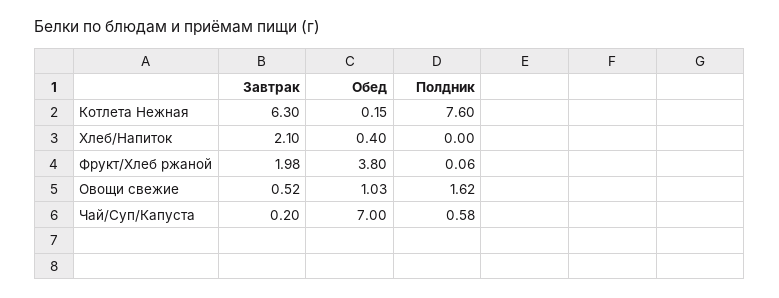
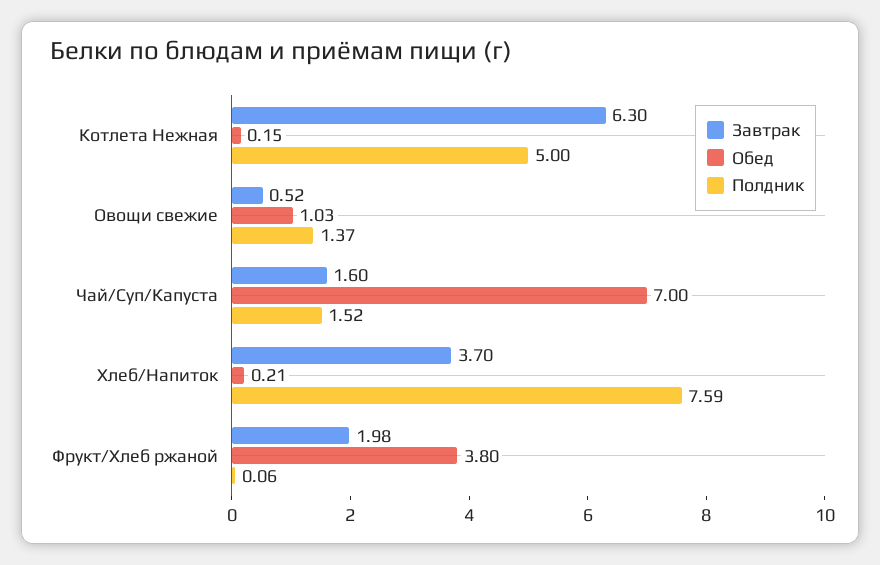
  {
    "Завтрак": {
      "Котлета Нежная": 6.3,
-     "Хлеб/Напиток": 2.1,
+     "Хлеб/Напиток": 3.7,
      "Фрукт/Хлеб ржаной": 1.98,
      "Овощи свежие": 0.52,
-     "Чай/Суп/Капуста": 0.2
+     "Чай/Суп/Капуста": 1.6
    },
    "Обед": {
      "Котлета Нежная": 0.15,
-     "Хлеб/Напиток": 0.4,
+     "Хлеб/Напиток": 0.21,
      "Фрукт/Хлеб ржаной": 3.8,
      "Овощи свежие": 1.03,
      "Чай/Суп/Капуста": 7
    },
    "Полдник": {
-     "Котлета Нежная": 7.6,
+     "Котлета Нежная": 5,
-     "Хлеб/Напиток": 0,
+     "Хлеб/Напиток": 7.59,
      "Фрукт/Хлеб ржаной": 0.06,
-     "Овощи свежие": 1.62,
+     "Овощи свежие": 1.37,
-     "Чай/Суп/Капуста": 0.58
+     "Чай/Суп/Капуста": 1.52
    }
  }

